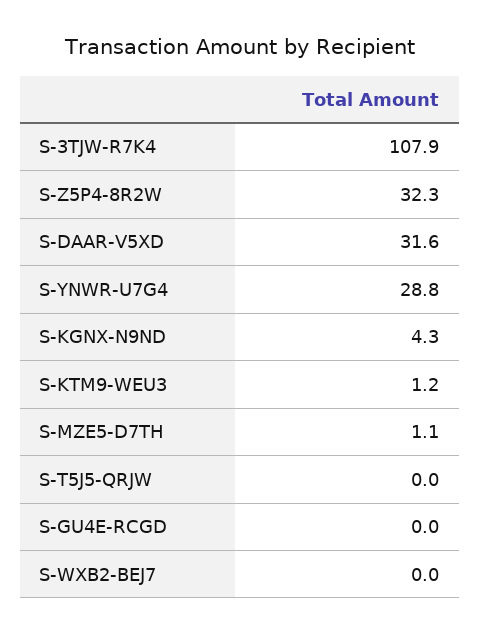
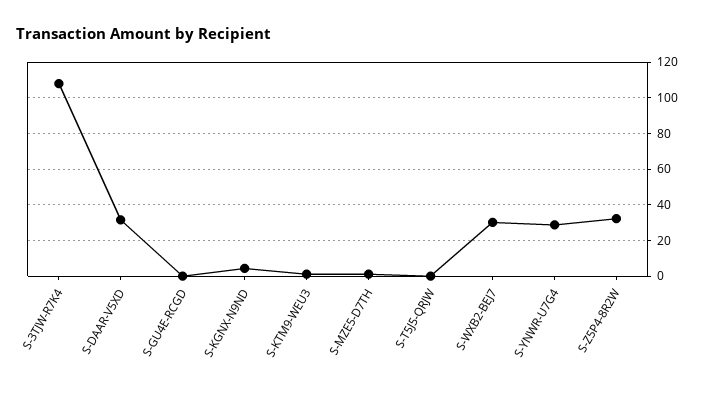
  {
    "S-3TJW-R7K4": 107.9,
    "S-Z5P4-8R2W": 32.3,
    "S-DAAR-V5XD": 31.6,
    "S-YNWR-U7G4": 28.8,
    "S-KGNX-N9ND": 4.3,
    "S-KTM9-WEU3": 1.2,
    "S-MZE5-D7TH": 1.1,
    "S-T5J5-QRJW": 0,
    "S-GU4E-RCGD": 0,
-   "S-WXB2-BEJ7": 0
+   "S-WXB2-BEJ7": 30
  }

